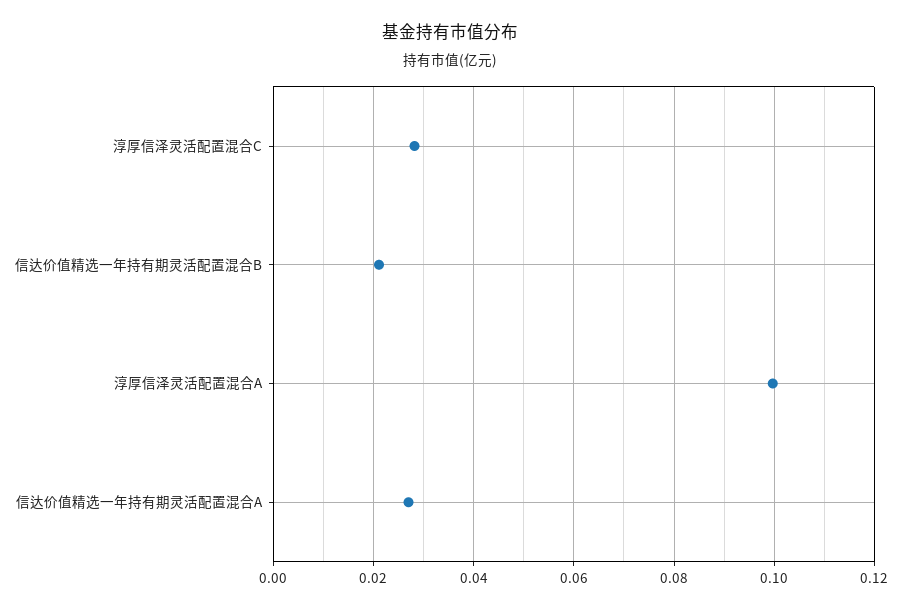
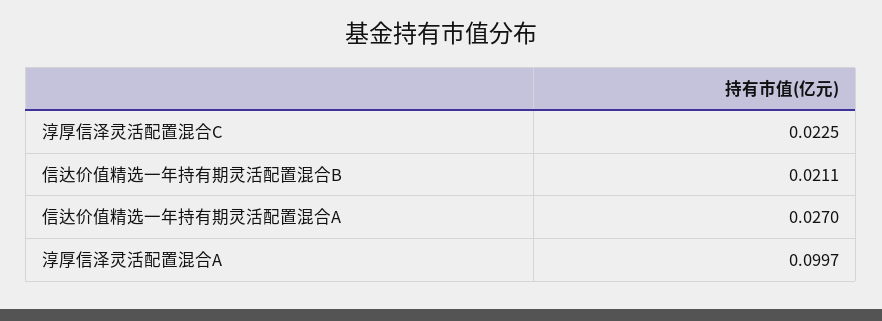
  {
-   "淳厚信泽灵活配置混合C": 0.028,
+   "淳厚信泽灵活配置混合C": 0.0225,
    "信达价值精选一年持有期灵活配置混合B": 0.0211,
    "淳厚信泽灵活配置混合A": 0.0997,
    "信达价值精选一年持有期灵活配置混合A": 0.027
  }

